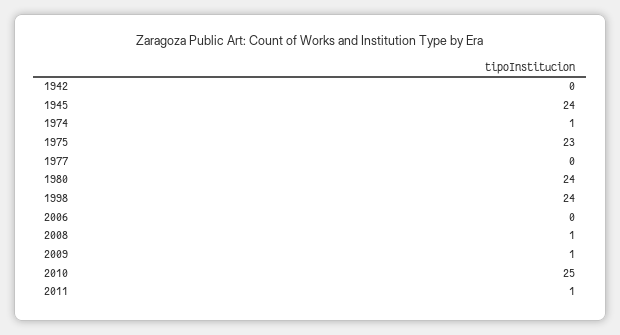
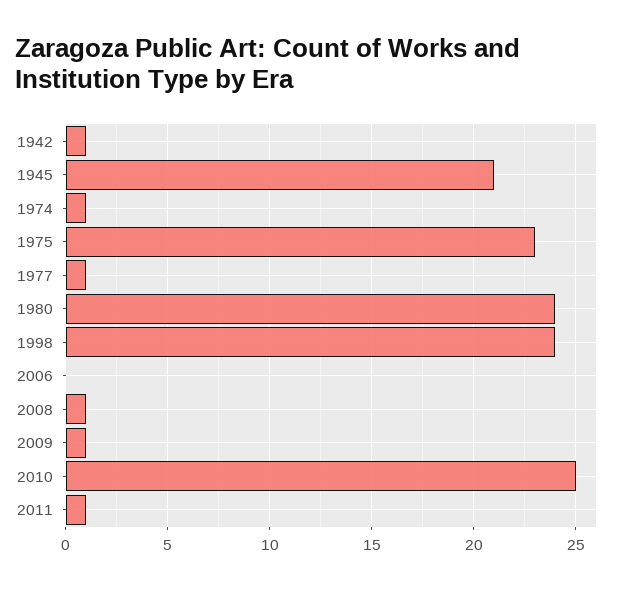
  {
-   "1942": 0,
+   "1942": 1,
-   "1945": 24,
+   "1945": 21,
    "1974": 1,
    "1975": 23,
-   "1977": 0,
+   "1977": 1,
    "1980": 24,
    "1998": 24,
    "2006": 0,
    "2008": 1,
    "2009": 1,
    "2010": 25,
    "2011": 1
  }

